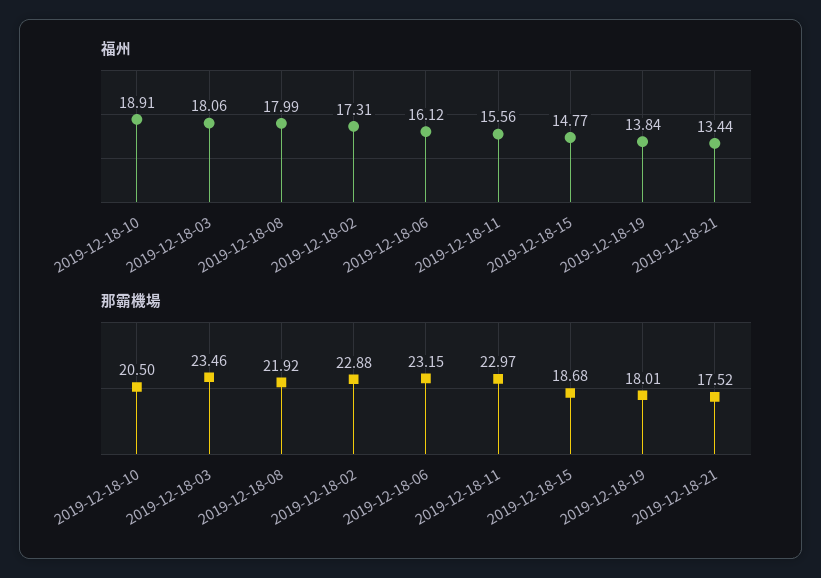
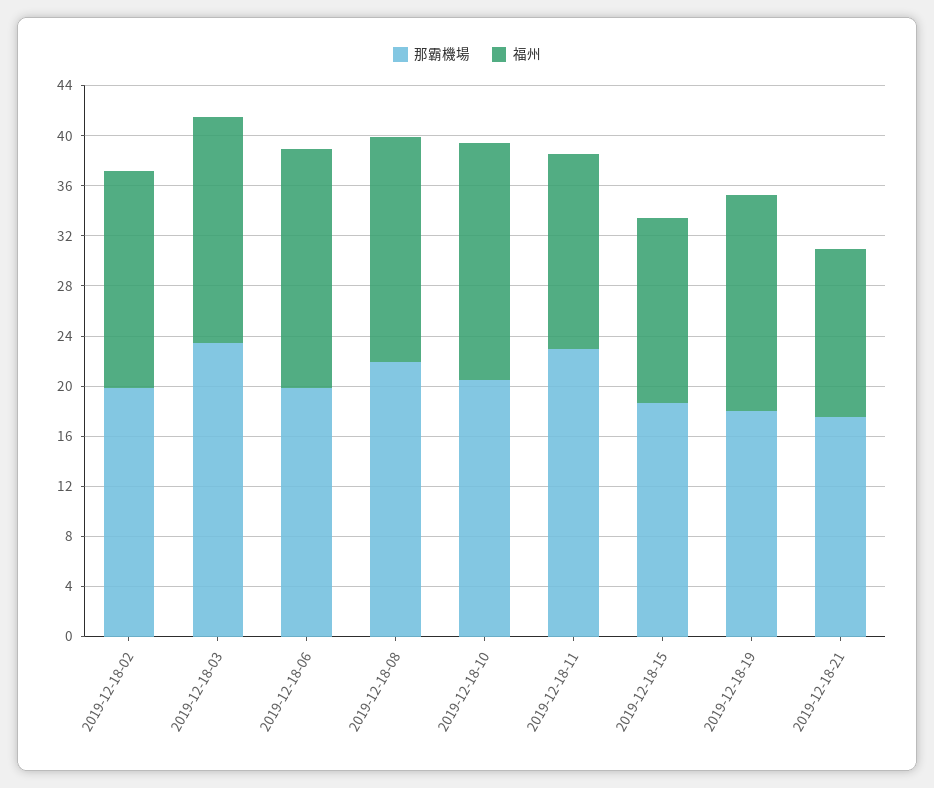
  {
    "福州": {
      "2019-12-18-10": 18.91,
      "2019-12-18-03": 18.06,
      "2019-12-18-08": 17.99,
      "2019-12-18-02": 17.31,
-     "2019-12-18-06": 16.12,
+     "2019-12-18-06": 19,
      "2019-12-18-11": 15.56,
      "2019-12-18-15": 14.77,
-     "2019-12-18-19": 13.84,
+     "2019-12-18-19": 17,
      "2019-12-18-21": 13.44
    },
    "那霸機場": {
      "2019-12-18-10": 20.5,
      "2019-12-18-03": 23.46,
      "2019-12-18-08": 21.92,
-     "2019-12-18-02": 22.88,
+     "2019-12-18-02": 20,
-     "2019-12-18-06": 23.15,
+     "2019-12-18-06": 20,
      "2019-12-18-11": 22.97,
      "2019-12-18-15": 18.68,
      "2019-12-18-19": 18.01,
      "2019-12-18-21": 17.52
    }
  }

